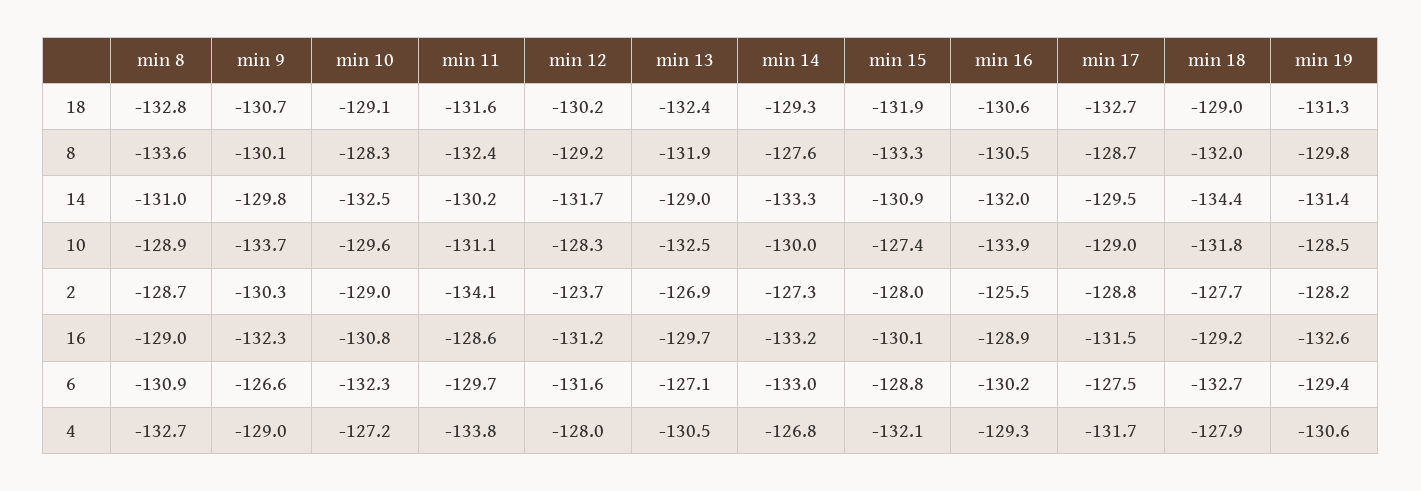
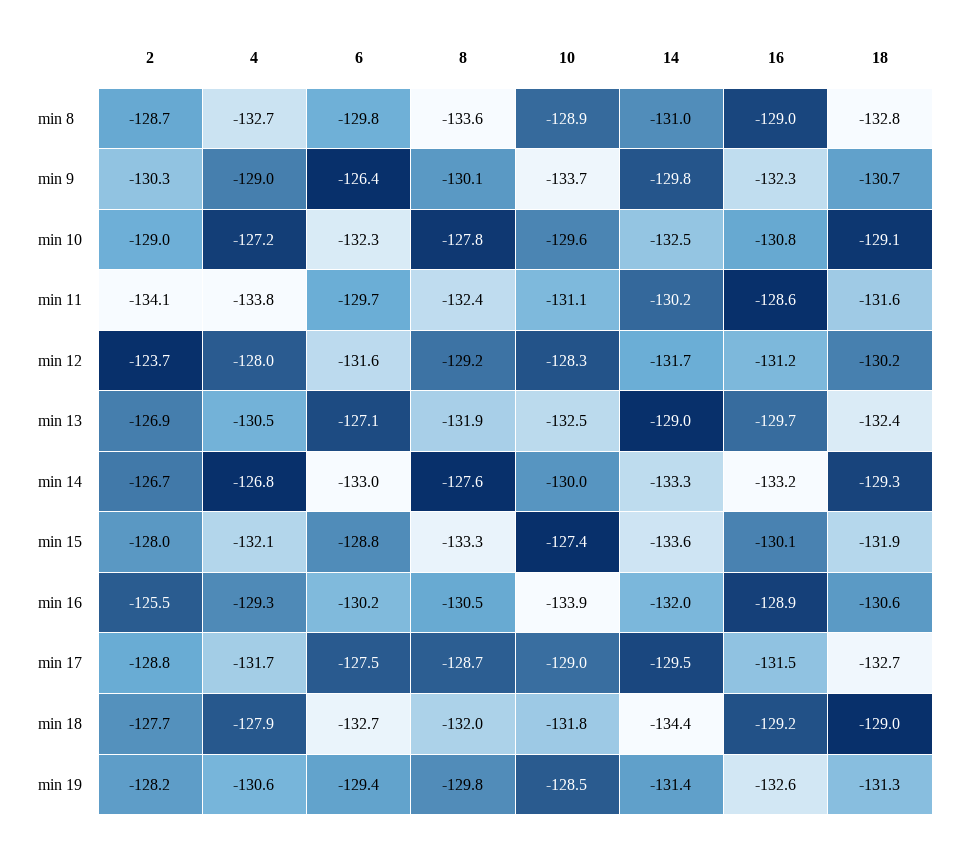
  {
    "min 8": {
      "18": -132.8,
      "8": -133.6,
      "14": -131,
      "10": -128.9,
      "2": -128.7,
      "16": -129,
-     "6": -130.9,
+     "6": -129.8,
      "4": -132.7
    },
    "min 9": {
      "18": -130.7,
      "8": -130.1,
      "14": -129.8,
      "10": -133.7,
      "2": -130.3,
      "16": -132.3,
-     "6": -126.6,
+     "6": -126.4,
      "4": -129
    },
    "min 10": {
      "18": -129.1,
-     "8": -128.3,
+     "8": -127.8,
      "14": -132.5,
      "10": -129.6,
      "2": -129,
      "16": -130.8,
      "6": -132.3,
      "4": -127.2
    },
    "min 11": {
      "18": -131.6,
      "8": -132.4,
      "14": -130.2,
      "10": -131.1,
      "2": -134.1,
      "16": -128.6,
      "6": -129.7,
      "4": -133.8
    },
    "min 12": {
      "18": -130.2,
      "8": -129.2,
      "14": -131.7,
      "10": -128.3,
      "2": -123.7,
      "16": -131.2,
      "6": -131.6,
      "4": -128
    },
    "min 13": {
      "18": -132.4,
      "8": -131.9,
      "14": -129,
      "10": -132.5,
      "2": -126.9,
      "16": -129.7,
      "6": -127.1,
      "4": -130.5
    },
    "min 14": {
      "18": -129.3,
      "8": -127.6,
      "14": -133.3,
      "10": -130,
-     "2": -127.3,
+     "2": -126.7,
      "16": -133.2,
      "6": -133,
      "4": -126.8
    },
    "min 15": {
      "18": -131.9,
      "8": -133.3,
-     "14": -130.9,
+     "14": -133.6,
      "10": -127.4,
      "2": -128,
      "16": -130.1,
      "6": -128.8,
      "4": -132.1
    },
    "min 16": {
      "18": -130.6,
      "8": -130.5,
      "14": -132,
      "10": -133.9,
      "2": -125.5,
      "16": -128.9,
      "6": -130.2,
      "4": -129.3
    },
    "min 17": {
      "18": -132.7,
      "8": -128.7,
      "14": -129.5,
      "10": -129,
      "2": -128.8,
      "16": -131.5,
      "6": -127.5,
      "4": -131.7
    },
    "min 18": {
      "18": -129,
      "8": -132,
      "14": -134.4,
      "10": -131.8,
      "2": -127.7,
      "16": -129.2,
      "6": -132.7,
      "4": -127.9
    },
    "min 19": {
      "18": -131.3,
      "8": -129.8,
      "14": -131.4,
      "10": -128.5,
      "2": -128.2,
      "16": -132.6,
      "6": -129.4,
      "4": -130.6
    }
  }

